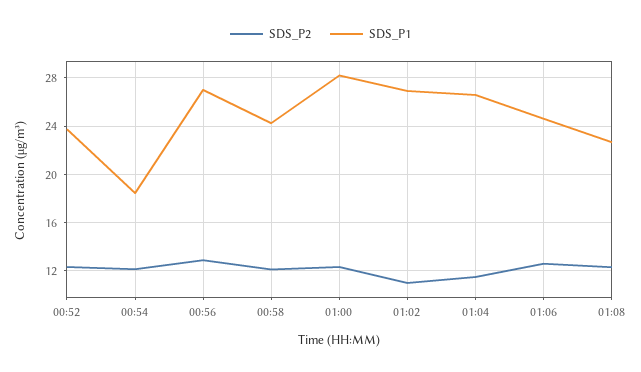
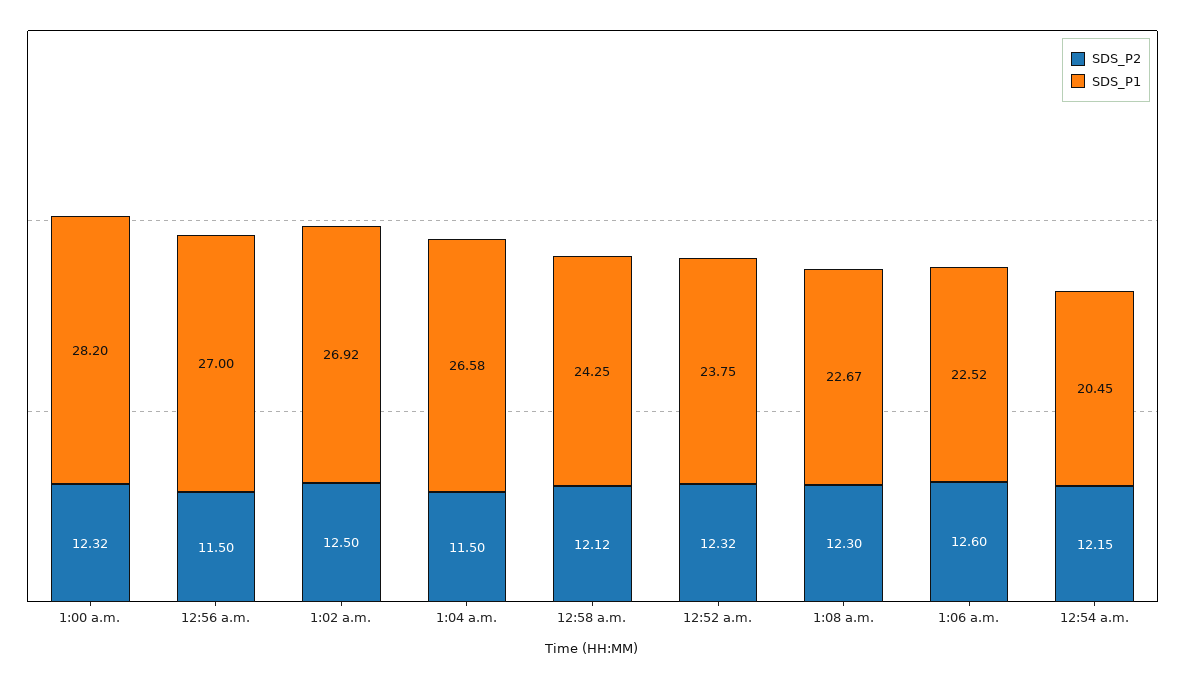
  {
    "SDS_P2": {
      "00:52": 12.32,
      "00:54": 12.15,
-     "00:56": 13,
+     "00:56": 11.5,
      "00:58": 12.12,
      "01:00": 12.32,
-     "01:02": 11,
+     "01:02": 12.5,
      "01:04": 11.5,
      "01:06": 12.6,
      "01:08": 12.3
    },
    "SDS_P1": {
      "00:52": 23.75,
-     "00:54": 18.5,
+     "00:54": 20.45,
      "00:56": 27,
      "00:58": 24.25,
      "01:00": 28.2,
      "01:02": 26.92,
      "01:04": 26.58,
-     "01:06": 24.5,
+     "01:06": 22.52,
      "01:08": 22.67
    }
  }

